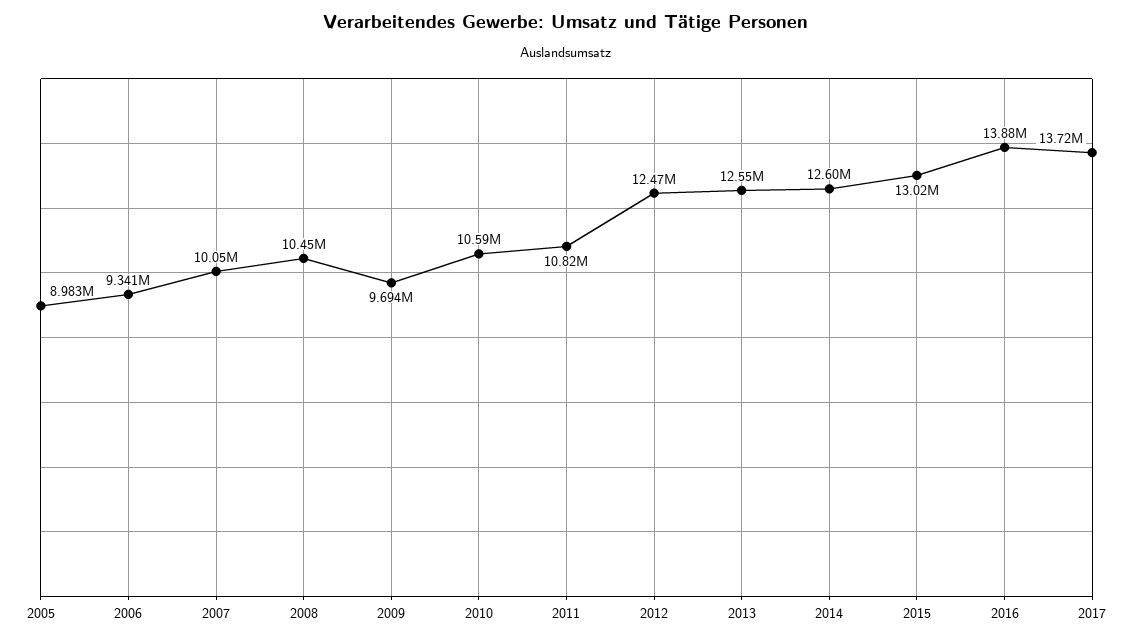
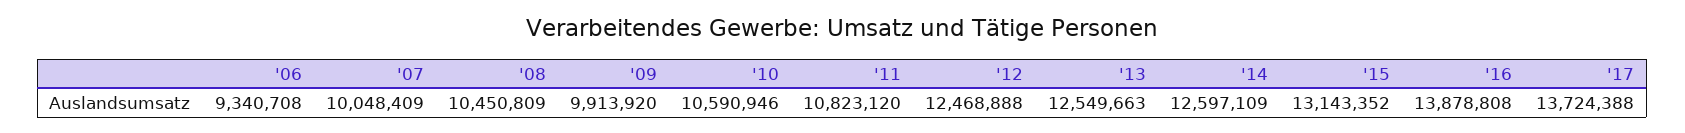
  {
-   "2005": 8983000,
    "2006": 9340708,
    "2007": 10048409,
    "2008": 10450809,
-   "2009": 9694000,
+   "2009": 9913920,
    "2010": 10590946,
    "2011": 10823120,
    "2012": 12468888,
    "2013": 12549663,
    "2014": 12597109,
-   "2015": 13020000,
+   "2015": 13143352,
    "2016": 13878808,
    "2017": 13724388
  }

